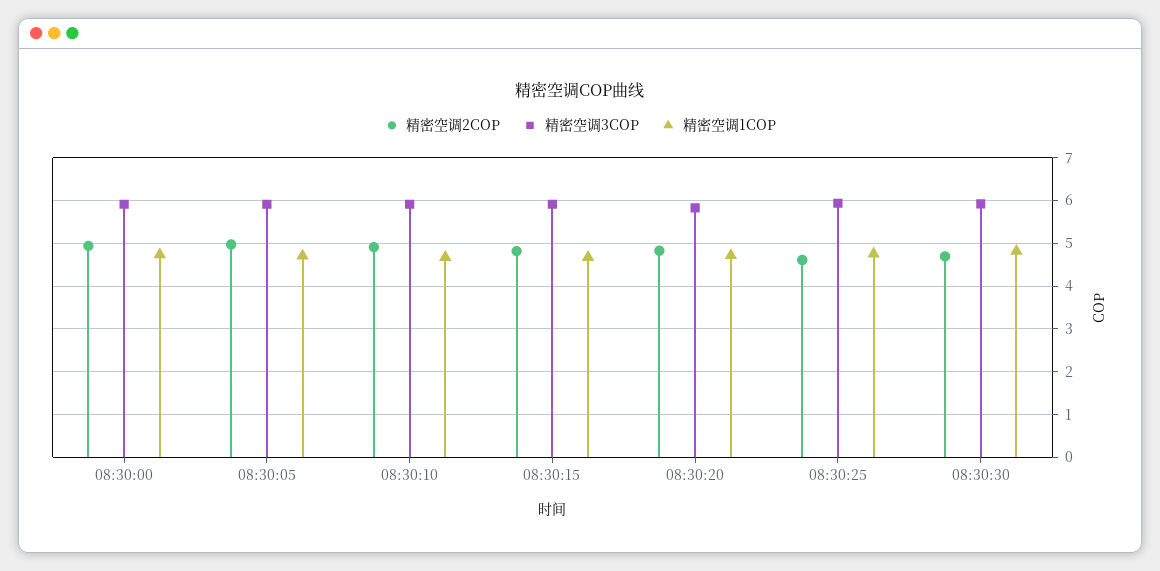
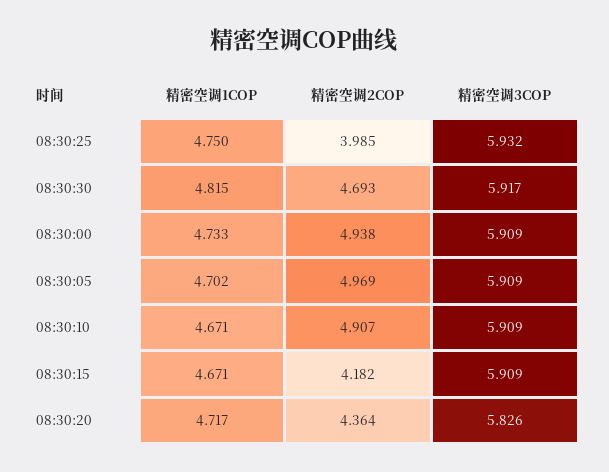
  {
    "精密空调2COP": {
      "08:30:00": 4.938,
      "08:30:05": 4.969,
      "08:30:10": 4.907,
-     "08:30:15": 4.8,
+     "08:30:15": 4.182,
-     "08:30:20": 4.8,
+     "08:30:20": 4.364,
-     "08:30:25": 4.6,
+     "08:30:25": 3.985,
      "08:30:30": 4.693
    },
    "精密空调3COP": {
      "08:30:00": 5.909,
      "08:30:05": 5.909,
      "08:30:10": 5.909,
      "08:30:15": 5.909,
      "08:30:20": 5.826,
      "08:30:25": 5.932,
      "08:30:30": 5.917
    },
    "精密空调1COP": {
      "08:30:00": 4.733,
      "08:30:05": 4.702,
      "08:30:10": 4.671,
      "08:30:15": 4.671,
      "08:30:20": 4.717,
      "08:30:25": 4.75,
      "08:30:30": 4.815
    }
  }

